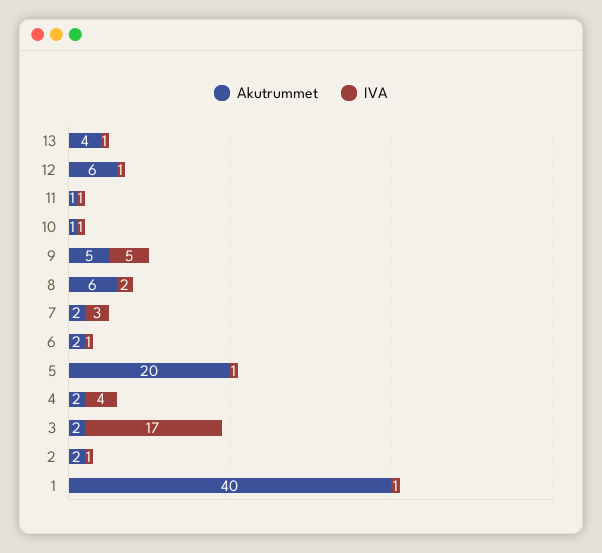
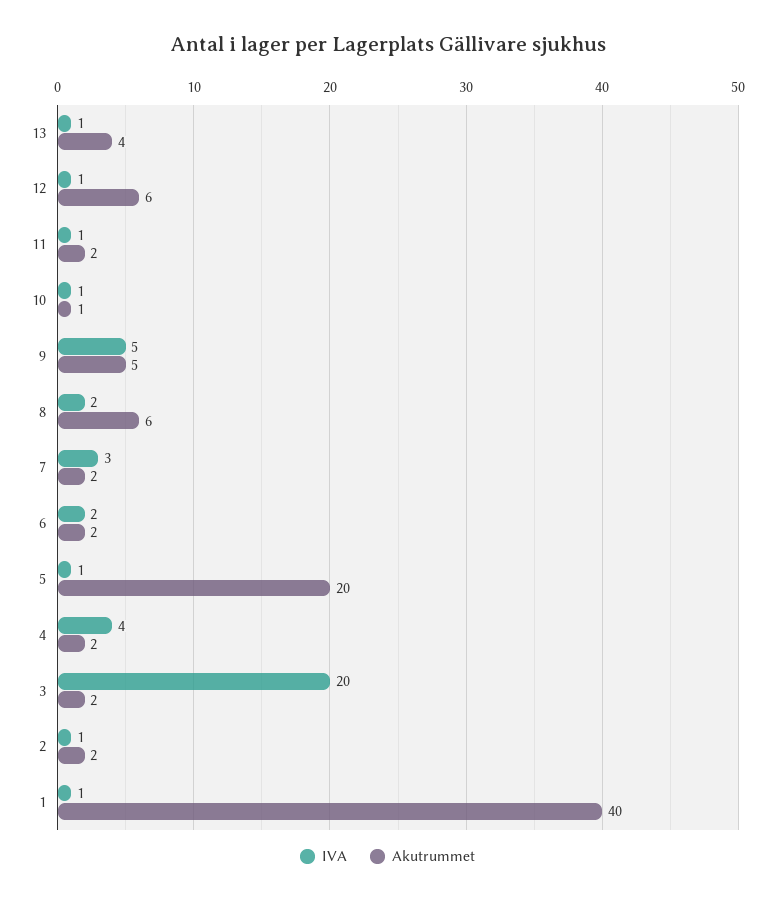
  {
    "Akutrummet": {
      "13": 4,
      "12": 6,
-     "11": 1,
+     "11": 2,
      "10": 1,
      "9": 5,
      "8": 6,
      "7": 2,
      "6": 2,
      "5": 20,
      "4": 2,
      "3": 2,
      "2": 2,
      "1": 40
    },
    "IVA": {
      "13": 1,
      "12": 1,
      "11": 1,
      "10": 1,
      "9": 5,
      "8": 2,
      "7": 3,
-     "6": 1,
+     "6": 2,
      "5": 1,
      "4": 4,
-     "3": 17,
+     "3": 20,
      "2": 1,
      "1": 1
    }
  }

